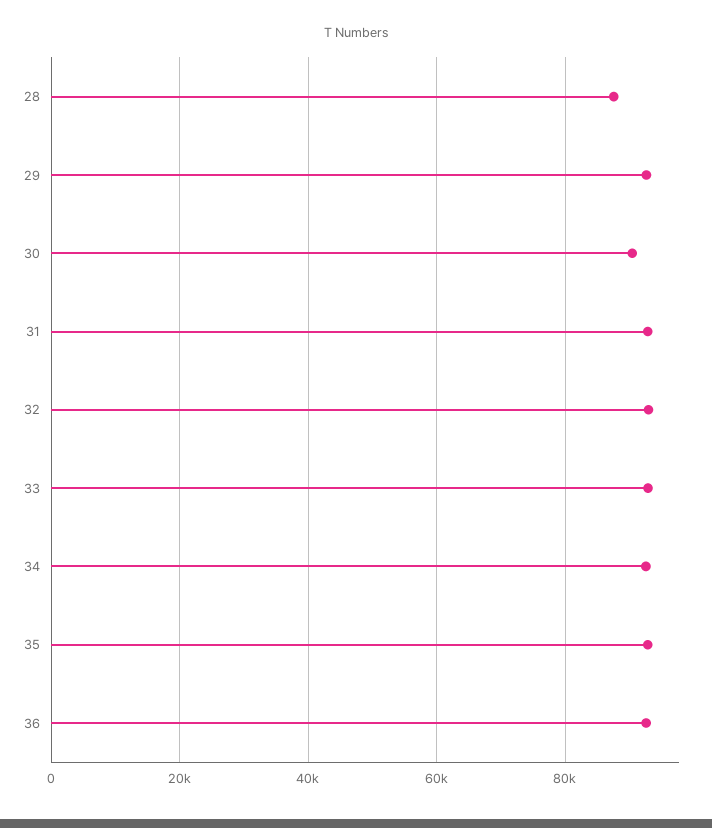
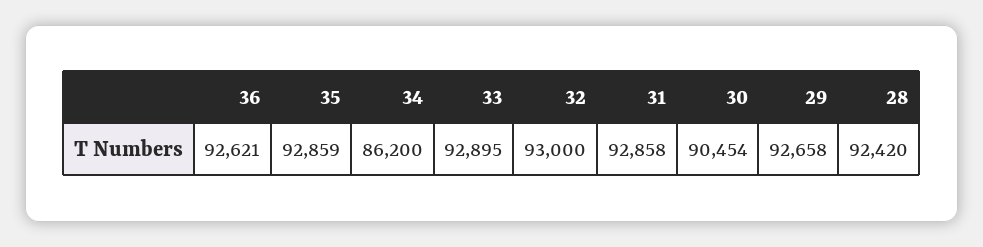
  {
-   "28": 88000,
+   "28": 92420,
    "29": 92658,
    "30": 90454,
    "31": 92858,
    "32": 93000,
    "33": 92895,
-   "34": 92000,
+   "34": 86200,
    "35": 92859,
    "36": 92621
  }

